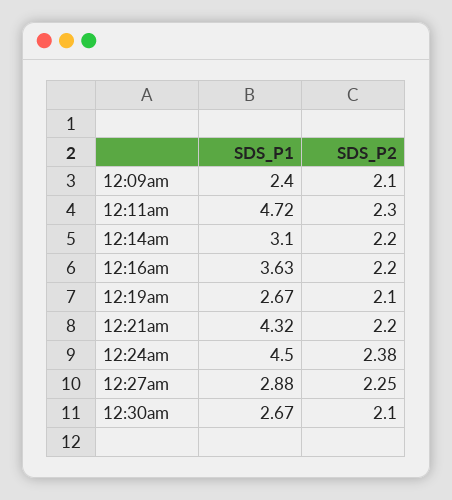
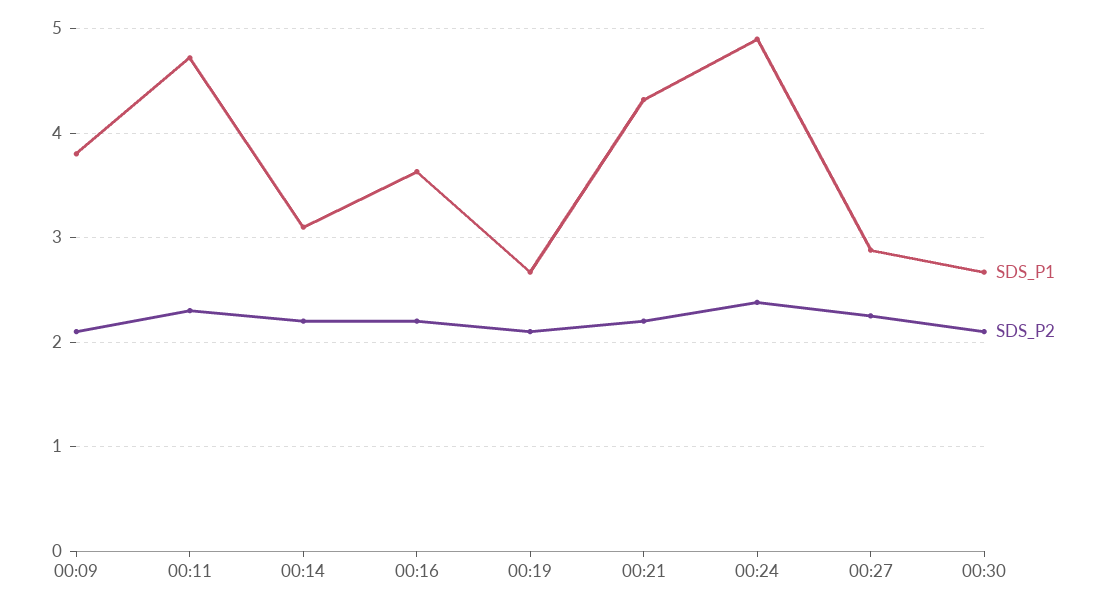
  {
    "SDS_P1": {
-     "12:09am": 2.4,
+     "12:09am": 3.8,
      "12:11am": 4.72,
      "12:14am": 3.1,
      "12:16am": 3.63,
      "12:19am": 2.67,
      "12:21am": 4.32,
-     "12:24am": 4.5,
+     "12:24am": 4.9,
      "12:27am": 2.88,
      "12:30am": 2.67
    },
    "SDS_P2": {
      "12:09am": 2.1,
      "12:11am": 2.3,
      "12:14am": 2.2,
      "12:16am": 2.2,
      "12:19am": 2.1,
      "12:21am": 2.2,
      "12:24am": 2.38,
      "12:27am": 2.25,
      "12:30am": 2.1
    }
  }

